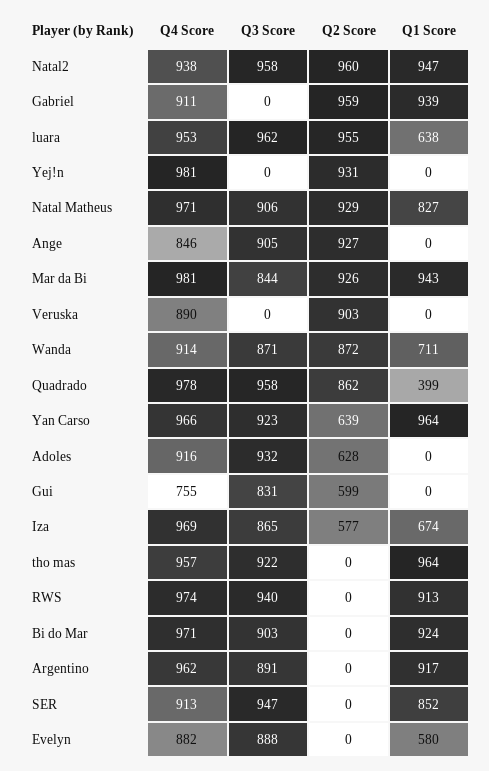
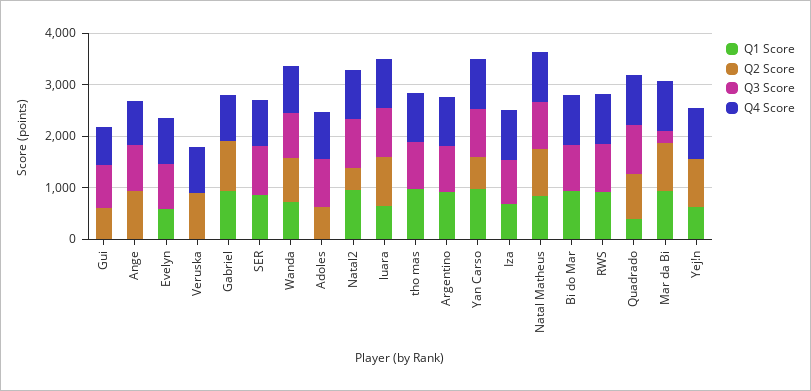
  {
    "Q4 Score": {
      "Natal2": 938,
      "Gabriel": 911,
      "luara": 953,
      "Yej!n": 981,
      "Natal Matheus": 971,
      "Ange": 846,
      "Mar da Bi": 981,
      "Veruska": 890,
      "Wanda": 914,
      "Quadrado": 978,
      "Yan Carso": 966,
      "Adoles": 916,
      "Gui": 755,
      "Iza": 969,
      "tho mas": 957,
      "RWS": 974,
      "Bi do Mar": 971,
      "Argentino": 962,
      "SER": 913,
      "Evelyn": 882
    },
    "Q3 Score": {
      "Natal2": 958,
      "Gabriel": 0,
      "luara": 962,
      "Yej!n": 0,
      "Natal Matheus": 906,
      "Ange": 905,
-     "Mar da Bi": 844,
+     "Mar da Bi": 200,
      "Veruska": 0,
      "Wanda": 871,
      "Quadrado": 958,
      "Yan Carso": 923,
      "Adoles": 932,
      "Gui": 831,
      "Iza": 865,
      "tho mas": 922,
      "RWS": 940,
      "Bi do Mar": 903,
      "Argentino": 891,
      "SER": 947,
      "Evelyn": 888
    },
    "Q2 Score": {
-     "Natal2": 960,
+     "Natal2": 400,
      "Gabriel": 959,
      "luara": 955,
      "Yej!n": 931,
      "Natal Matheus": 929,
      "Ange": 927,
      "Mar da Bi": 926,
      "Veruska": 903,
      "Wanda": 872,
      "Quadrado": 862,
      "Yan Carso": 639,
      "Adoles": 628,
      "Gui": 599,
-     "Iza": 577,
+     "Iza": 0,
      "tho mas": 0,
      "RWS": 0,
      "Bi do Mar": 0,
      "Argentino": 0,
      "SER": 0,
      "Evelyn": 0
    },
    "Q1 Score": {
      "Natal2": 947,
      "Gabriel": 939,
      "luara": 638,
-     "Yej!n": 0,
+     "Yej!n": 600,
      "Natal Matheus": 827,
      "Ange": 0,
      "Mar da Bi": 943,
      "Veruska": 0,
      "Wanda": 711,
      "Quadrado": 399,
      "Yan Carso": 964,
      "Adoles": 0,
      "Gui": 0,
      "Iza": 674,
      "tho mas": 964,
      "RWS": 913,
      "Bi do Mar": 924,
      "Argentino": 917,
      "SER": 852,
      "Evelyn": 580
    }
  }

